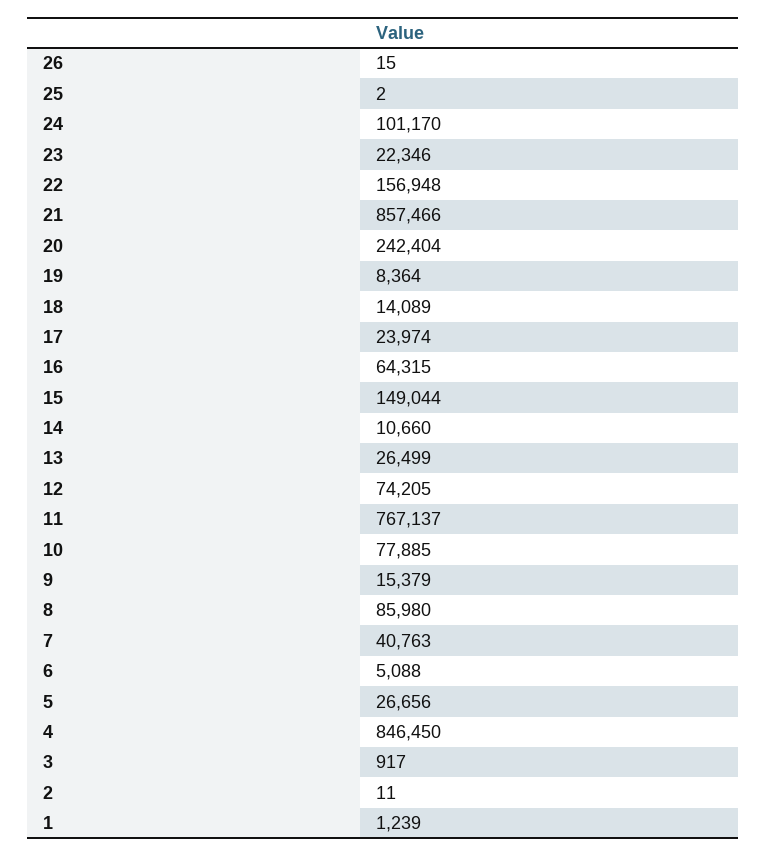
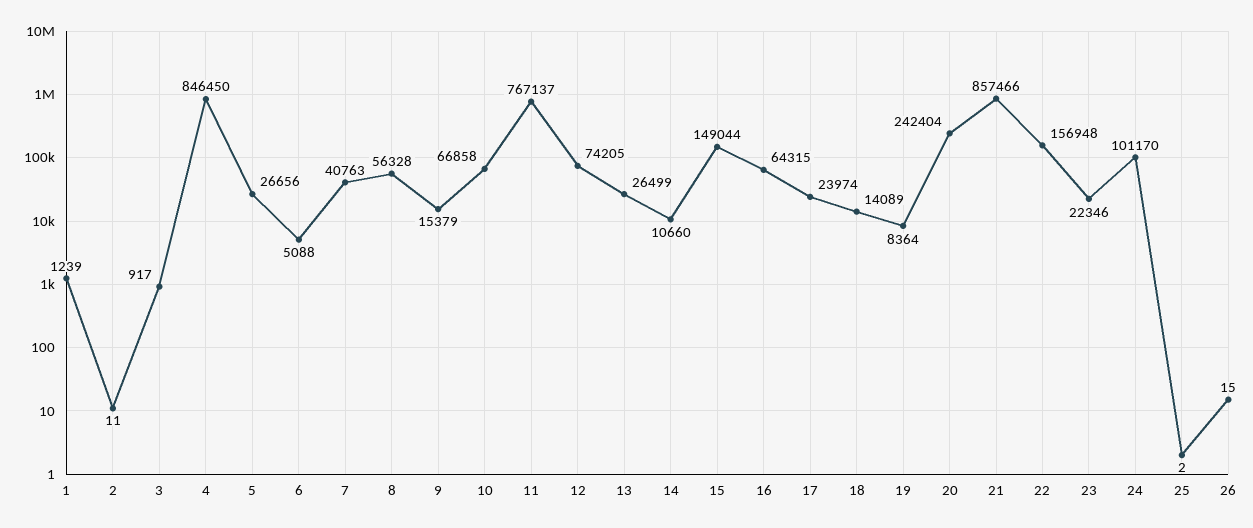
  {
    "26": 15,
    "25": 2,
    "24": 101170,
    "23": 22346,
    "22": 156948,
    "21": 857466,
    "20": 242404,
    "19": 8364,
    "18": 14089,
    "17": 23974,
    "16": 64315,
    "15": 149044,
    "14": 10660,
    "13": 26499,
    "12": 74205,
    "11": 767137,
-   "10": 77885,
+   "10": 66858,
    "9": 15379,
-   "8": 85980,
+   "8": 56328,
    "7": 40763,
    "6": 5088,
    "5": 26656,
    "4": 846450,
    "3": 917,
    "2": 11,
    "1": 1239
  }

